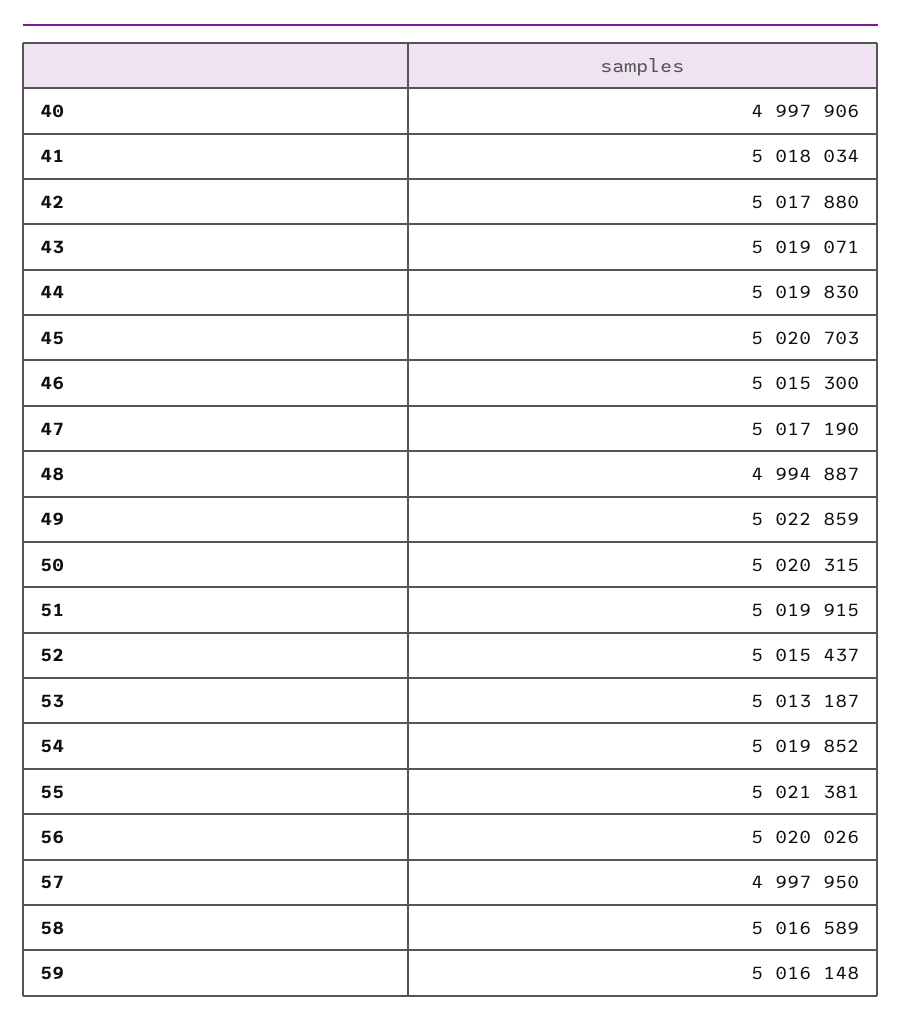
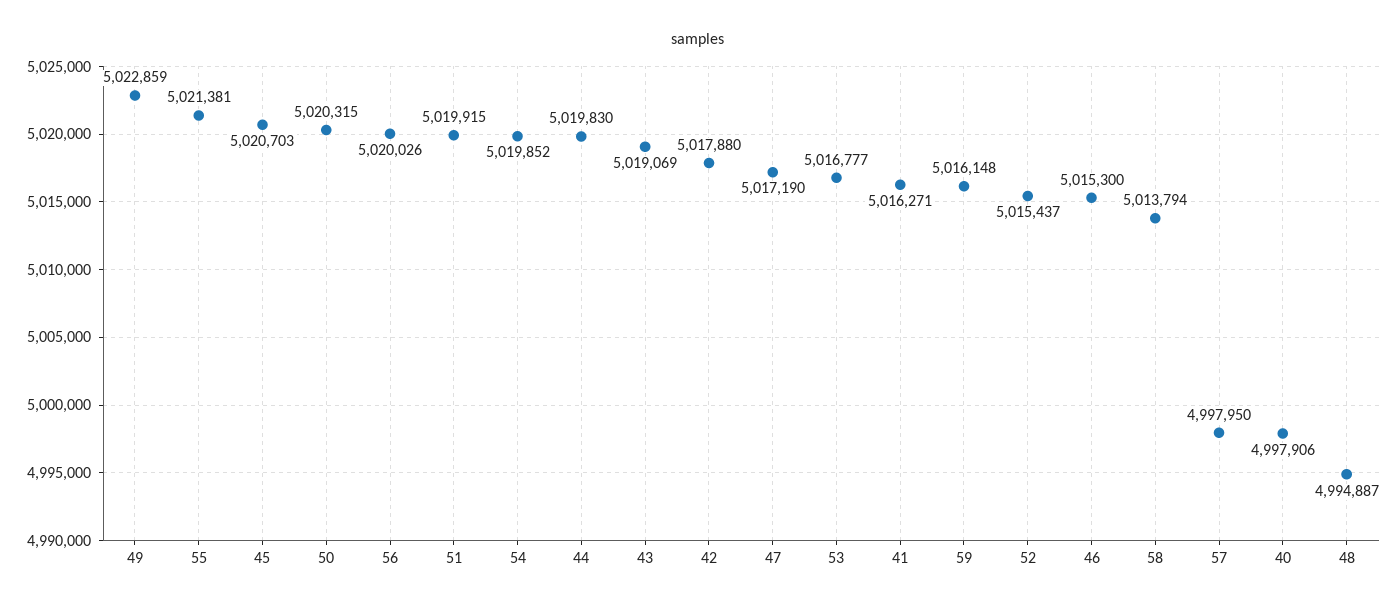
  {
    "40": 4997906,
-   "41": 5018034,
+   "41": 5016271,
    "42": 5017880,
-   "43": 5019071,
+   "43": 5019069,
    "44": 5019830,
    "45": 5020703,
    "46": 5015300,
    "47": 5017190,
    "48": 4994887,
    "49": 5022859,
    "50": 5020315,
    "51": 5019915,
    "52": 5015437,
-   "53": 5013187,
+   "53": 5016777,
    "54": 5019852,
    "55": 5021381,
    "56": 5020026,
    "57": 4997950,
-   "58": 5016589,
+   "58": 5013794,
    "59": 5016148
  }

